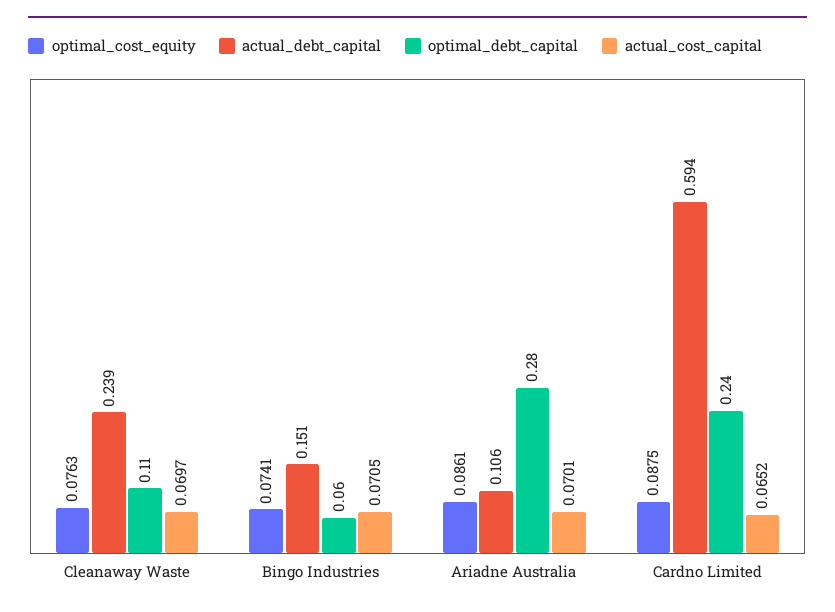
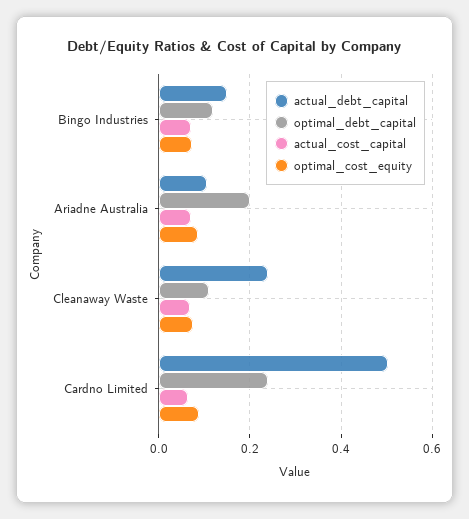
  {
    "optimal_cost_equity": {
      "Cleanaway Waste": 0.0763,
      "Bingo Industries": 0.0741,
      "Ariadne Australia": 0.0861,
      "Cardno Limited": 0.0875
    },
    "actual_debt_capital": {
      "Cleanaway Waste": 0.239,
      "Bingo Industries": 0.151,
      "Ariadne Australia": 0.106,
-     "Cardno Limited": 0.594
+     "Cardno Limited": 0.5
    },
    "optimal_debt_capital": {
      "Cleanaway Waste": 0.11,
-     "Bingo Industries": 0.06,
+     "Bingo Industries": 0.12,
-     "Ariadne Australia": 0.28,
+     "Ariadne Australia": 0.2,
      "Cardno Limited": 0.24
    },
    "actual_cost_capital": {
      "Cleanaway Waste": 0.0697,
      "Bingo Industries": 0.0705,
      "Ariadne Australia": 0.0701,
      "Cardno Limited": 0.0652
    }
  }

